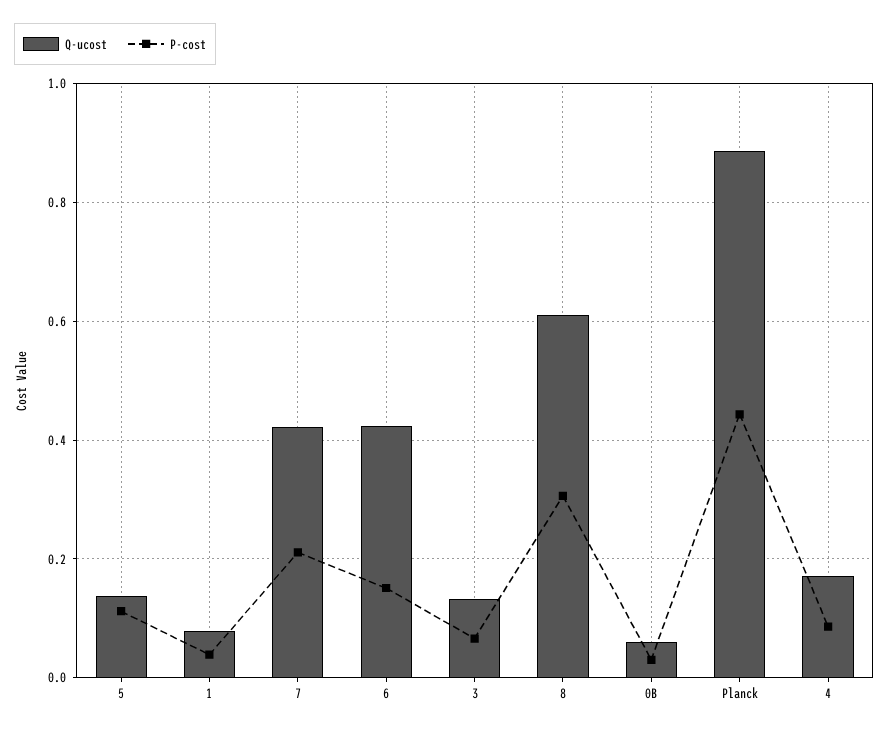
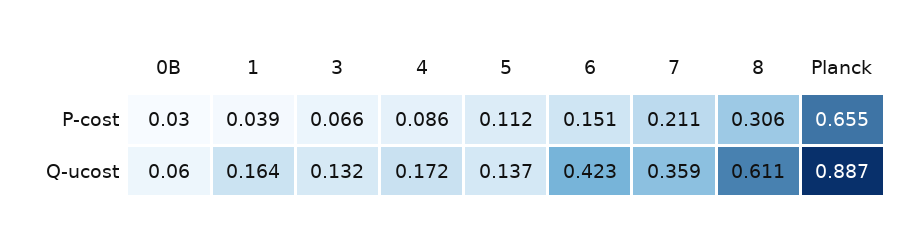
  {
    "Q-ucost": {
      "5": 0.137,
-     "1": 0.08,
+     "1": 0.164,
-     "7": 0.42,
+     "7": 0.359,
      "6": 0.423,
      "3": 0.132,
      "8": 0.611,
      "0B": 0.06,
      "Planck": 0.887,
      "4": 0.172
    },
    "P-cost": {
      "5": 0.112,
      "1": 0.039,
      "7": 0.211,
      "6": 0.151,
      "3": 0.066,
      "8": 0.306,
      "0B": 0.03,
-     "Planck": 0.44,
+     "Planck": 0.655,
      "4": 0.086
    }
  }

